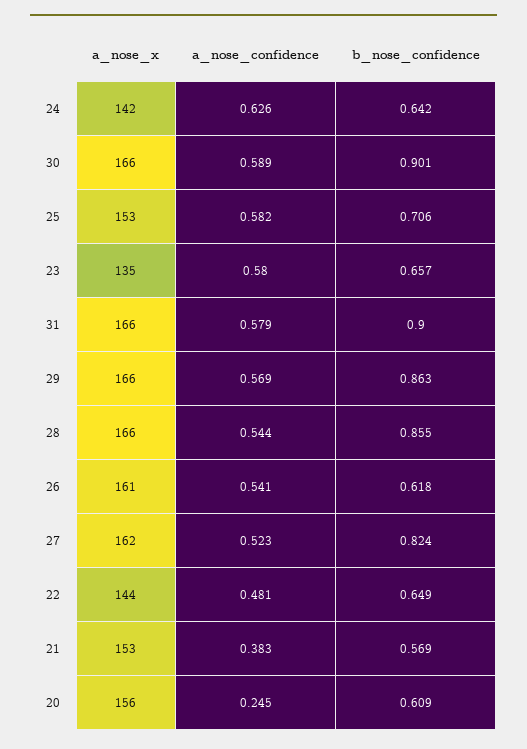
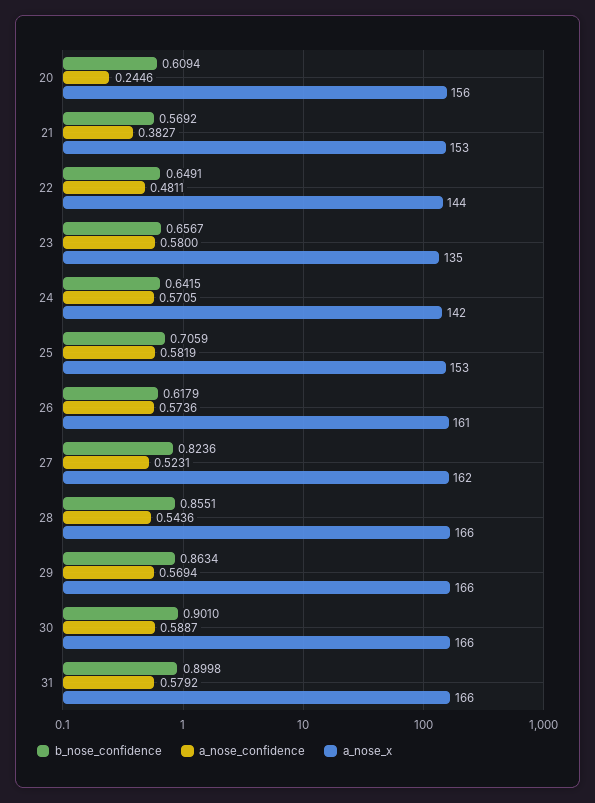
  {
    "a_nose_x": {
      "24": 142,
      "30": 166,
      "25": 153,
      "23": 135,
      "31": 166,
      "29": 166,
      "28": 166,
      "26": 161,
      "27": 162,
      "22": 144,
      "21": 153,
      "20": 156
    },
    "a_nose_confidence": {
-     "24": 0.626,
+     "24": 0.5705,
      "30": 0.5887,
      "25": 0.5819,
      "23": 0.58,
      "31": 0.5792,
      "29": 0.5694,
      "28": 0.5436,
-     "26": 0.541,
+     "26": 0.5736,
      "27": 0.5231,
      "22": 0.4811,
      "21": 0.3827,
      "20": 0.2446
    },
    "b_nose_confidence": {
      "24": 0.6415,
      "30": 0.901,
      "25": 0.7059,
      "23": 0.6567,
      "31": 0.8998,
      "29": 0.8634,
      "28": 0.8551,
      "26": 0.6179,
      "27": 0.8236,
      "22": 0.6491,
      "21": 0.5692,
      "20": 0.6094
    }
  }

